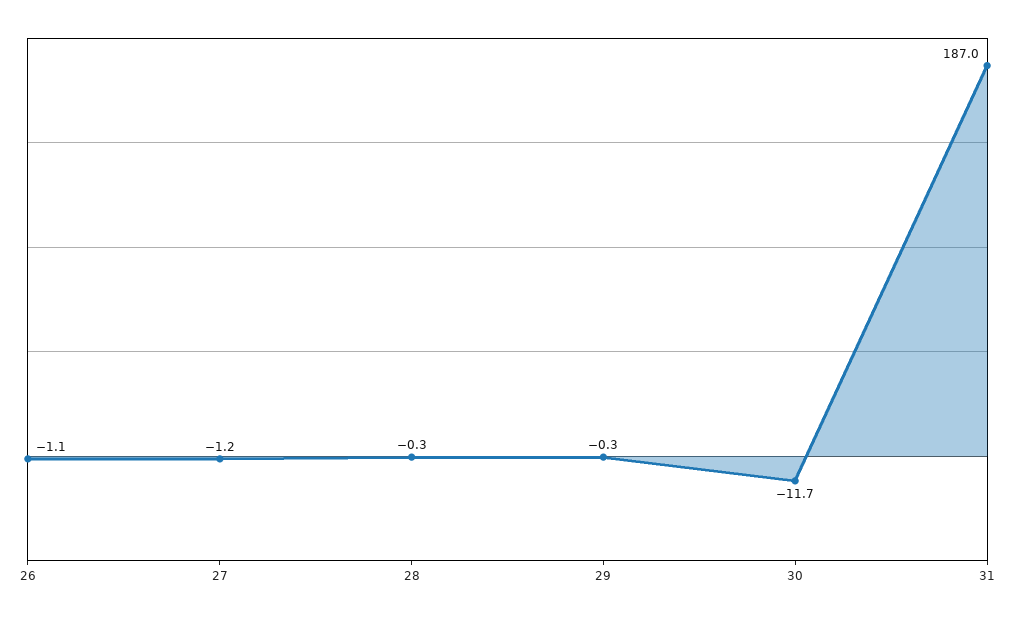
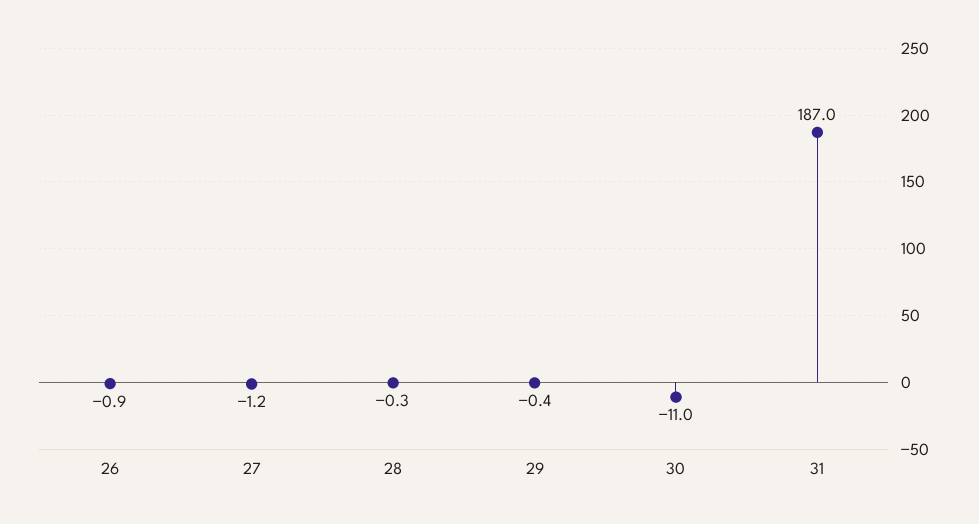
  {
-   "26": -1.1,
+   "26": -0.9,
    "27": -1.2,
    "28": -0.3,
-   "29": -0.3,
+   "29": -0.4,
-   "30": -11.7,
+   "30": -11,
    "31": 187
  }

